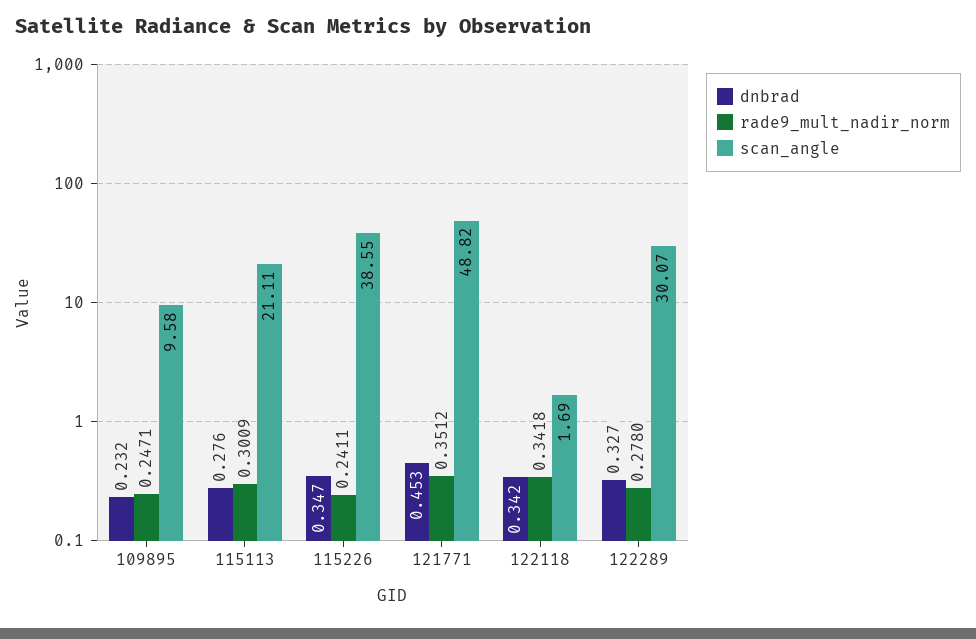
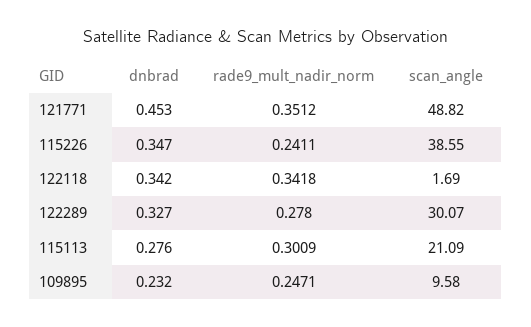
  {
    "dnbrad": {
      "109895": 0.232,
      "115113": 0.276,
      "115226": 0.347,
      "121771": 0.453,
      "122118": 0.342,
      "122289": 0.327
    },
    "rade9_mult_nadir_norm": {
      "109895": 0.2471,
      "115113": 0.3009,
      "115226": 0.2411,
      "121771": 0.3512,
      "122118": 0.3418,
      "122289": 0.278
    },
    "scan_angle": {
      "109895": 9.58,
-     "115113": 21.11,
+     "115113": 21.09,
      "115226": 38.55,
      "121771": 48.82,
      "122118": 1.69,
      "122289": 30.07
    }
  }

